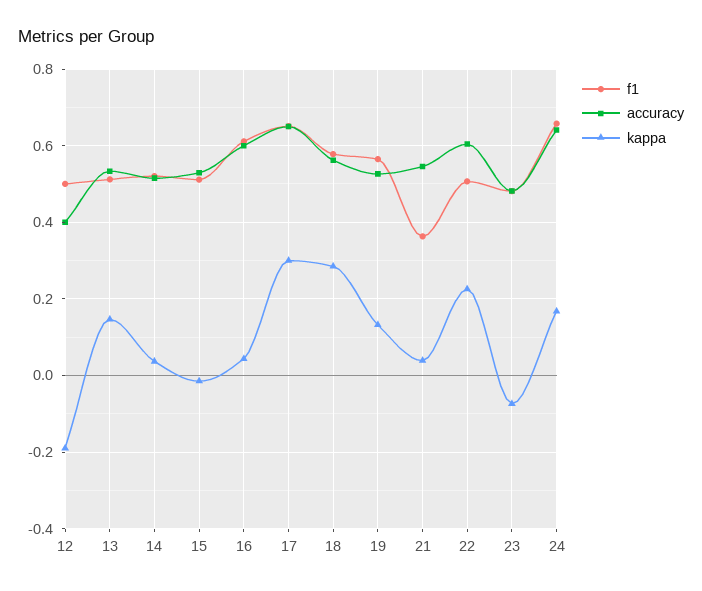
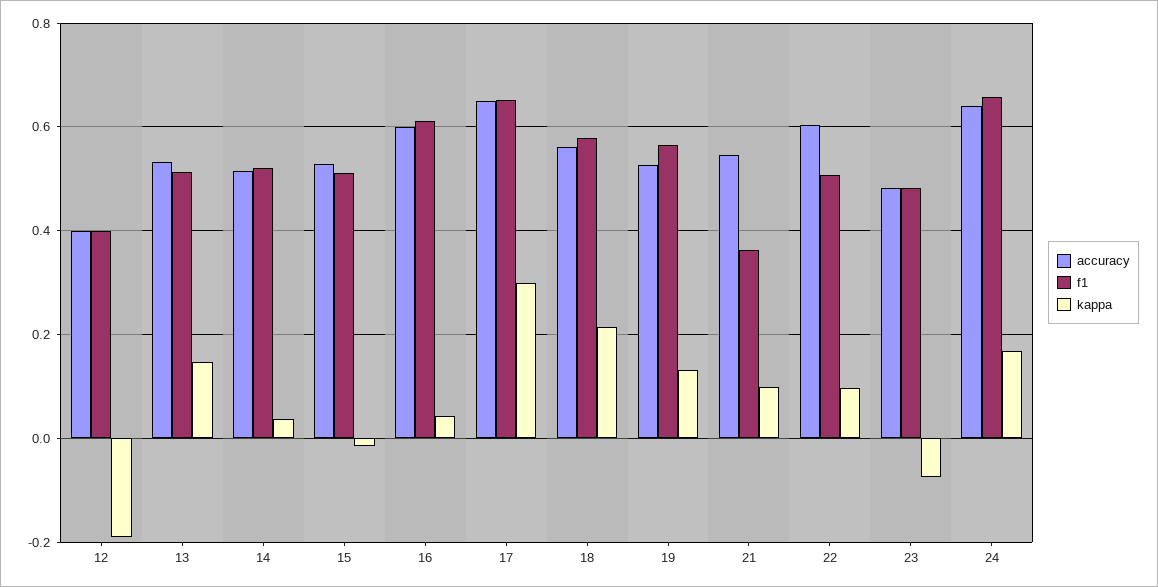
  {
    "f1": {
-     "12": 0.5,
+     "12": 0.4,
      "13": 0.52,
      "14": 0.52,
      "15": 0.52,
      "16": 0.62,
      "17": 0.66,
      "18": 0.58,
      "19": 0.56,
      "21": 0.36,
      "22": 0.5,
      "23": 0.48,
      "24": 0.66
    },
    "accuracy": {
      "12": 0.4,
      "13": 0.54,
      "14": 0.52,
      "15": 0.52,
      "16": 0.6,
      "17": 0.66,
      "18": 0.56,
      "19": 0.52,
      "21": 0.54,
      "22": 0.6,
      "23": 0.48,
      "24": 0.64
    },
    "kappa": {
      "12": -0.2,
      "13": 0.14,
      "14": 0.04,
      "15": -0.02,
      "16": 0.04,
      "17": 0.3,
-     "18": 0.28,
+     "18": 0.22,
      "19": 0.14,
-     "21": 0.04,
+     "21": 0.1,
-     "22": 0.22,
+     "22": 0.1,
      "23": -0.08,
      "24": 0.16
    }
  }

